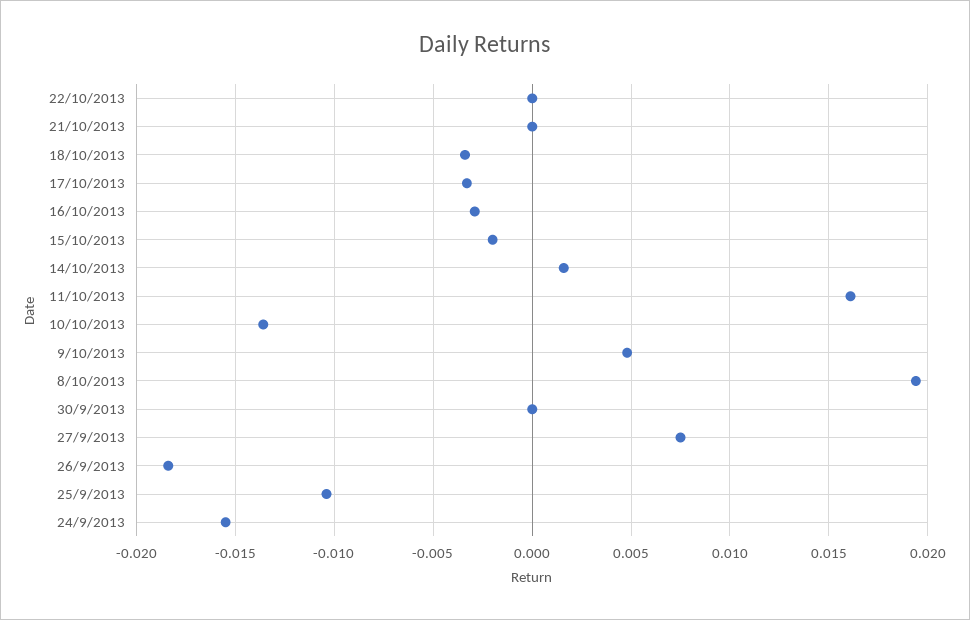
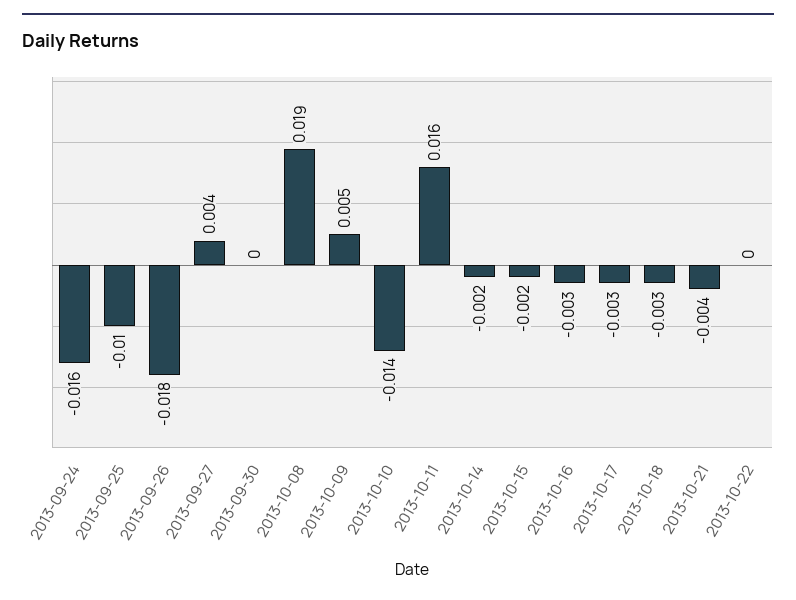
  {
    "22/10/2013": 0,
-   "21/10/2013": 0,
+   "21/10/2013": -0.004,
    "18/10/2013": -0.003,
    "17/10/2013": -0.003,
    "16/10/2013": -0.003,
    "15/10/2013": -0.002,
-   "14/10/2013": 0.0015,
+   "14/10/2013": -0.002,
    "11/10/2013": 0.016,
    "10/10/2013": -0.014,
    "9/10/2013": 0.005,
    "8/10/2013": 0.019,
    "30/9/2013": 0,
-   "27/9/2013": 0.0075,
+   "27/9/2013": 0.004,
    "26/9/2013": -0.018,
    "25/9/2013": -0.01,
    "24/9/2013": -0.016
  }

